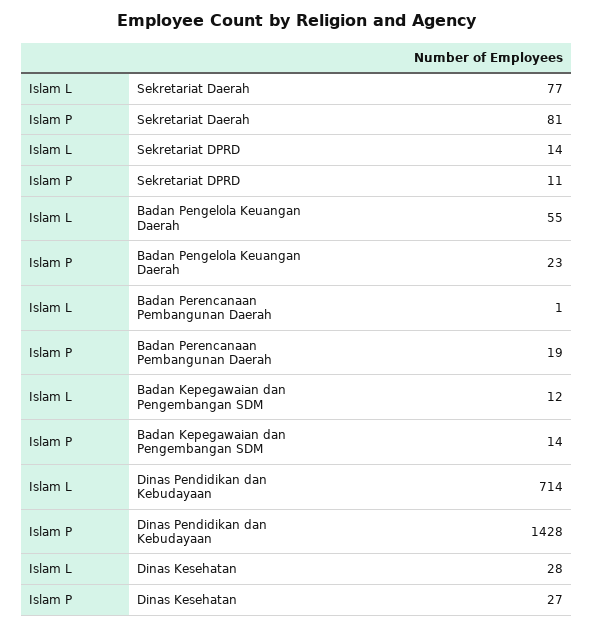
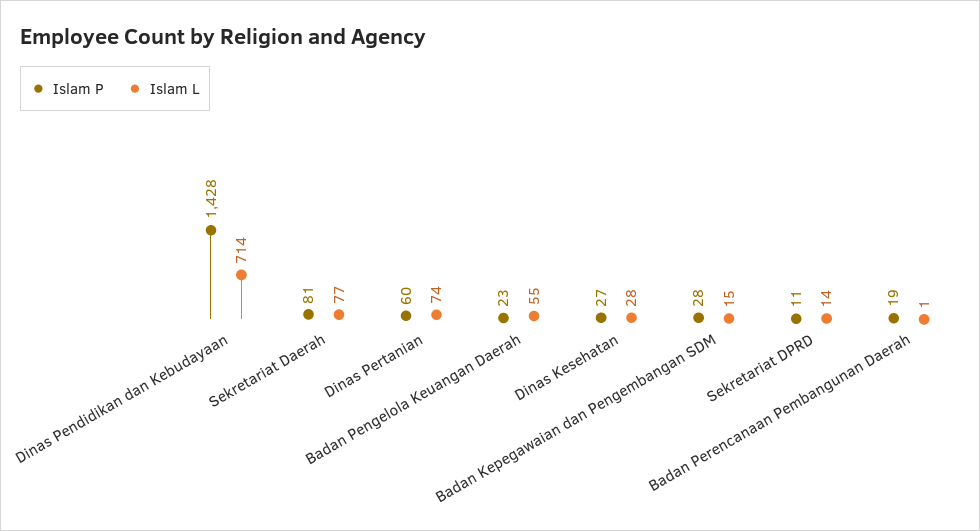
  {
    "Islam L": {
      "Sekretariat Daerah": 77,
      "Sekretariat DPRD": 14,
      "Badan Pengelola Keuangan Daerah": 55,
      "Badan Perencanaan Pembangunan Daerah": 1,
-     "Badan Kepegawaian dan Pengembangan SDM": 12,
+     "Badan Kepegawaian dan Pengembangan SDM": 15,
      "Dinas Pendidikan dan Kebudayaan": 714,
-     "Dinas Kesehatan": 28
+     "Dinas Kesehatan": 28,
+     "Dinas Pertanian": 74
    },
    "Islam P": {
      "Sekretariat Daerah": 81,
      "Sekretariat DPRD": 11,
      "Badan Pengelola Keuangan Daerah": 23,
      "Badan Perencanaan Pembangunan Daerah": 19,
-     "Badan Kepegawaian dan Pengembangan SDM": 14,
+     "Badan Kepegawaian dan Pengembangan SDM": 28,
      "Dinas Pendidikan dan Kebudayaan": 1428,
-     "Dinas Kesehatan": 27
+     "Dinas Kesehatan": 27,
+     "Dinas Pertanian": 60
    }
  }

